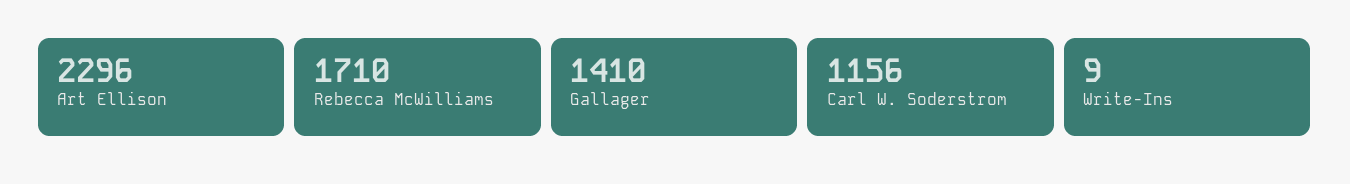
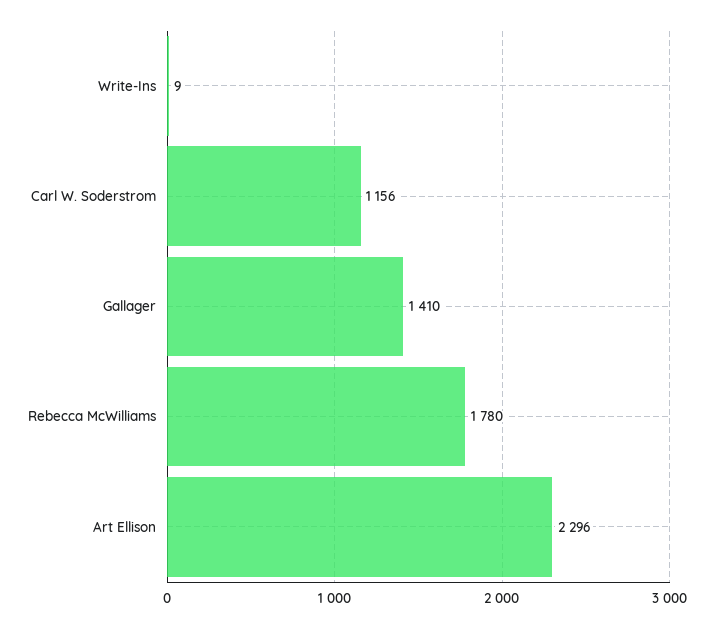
  {
    "Art Ellison": 2296,
-   "Rebecca McWilliams": 1710,
+   "Rebecca McWilliams": 1780,
    "Gallager": 1410,
    "Carl W. Soderstrom": 1156,
    "Write-Ins": 9
  }

